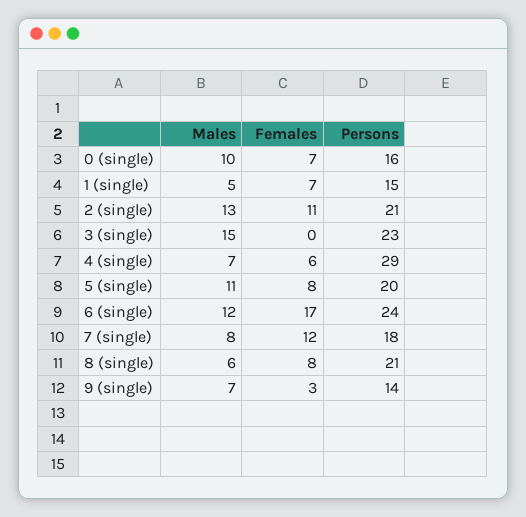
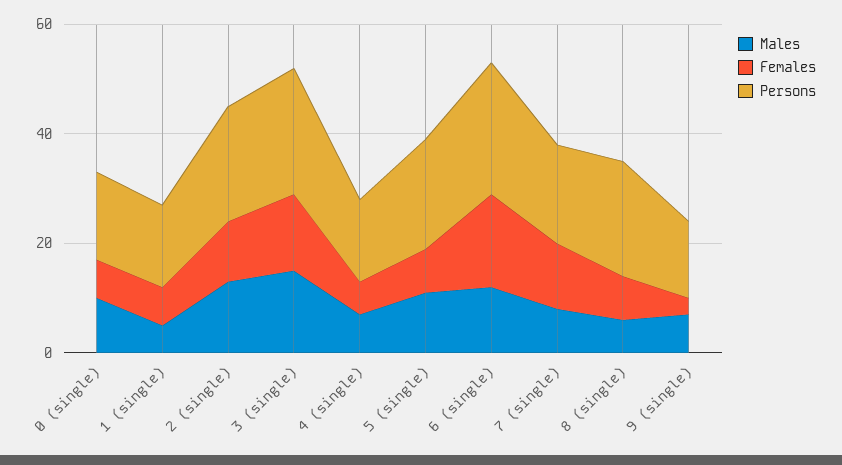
  {
    "Males": {
      "0 (single)": 10,
      "1 (single)": 5,
      "2 (single)": 13,
      "3 (single)": 15,
      "4 (single)": 7,
      "5 (single)": 11,
      "6 (single)": 12,
      "7 (single)": 8,
      "8 (single)": 6,
      "9 (single)": 7
    },
    "Females": {
      "0 (single)": 7,
      "1 (single)": 7,
      "2 (single)": 11,
-     "3 (single)": 0,
+     "3 (single)": 15,
      "4 (single)": 6,
      "5 (single)": 8,
      "6 (single)": 17,
      "7 (single)": 12,
      "8 (single)": 8,
      "9 (single)": 3
    },
    "Persons": {
      "0 (single)": 16,
      "1 (single)": 15,
      "2 (single)": 21,
      "3 (single)": 23,
-     "4 (single)": 29,
+     "4 (single)": 15,
      "5 (single)": 20,
      "6 (single)": 24,
      "7 (single)": 18,
      "8 (single)": 21,
      "9 (single)": 14
    }
  }

